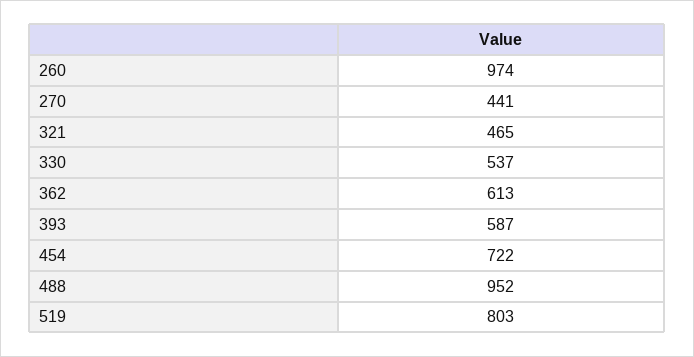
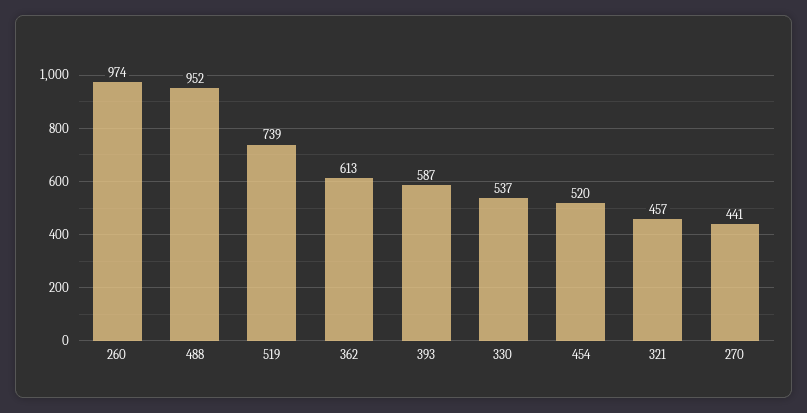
  {
    "260": 974,
    "270": 441,
-   "321": 465,
+   "321": 457,
    "330": 537,
    "362": 613,
    "393": 587,
-   "454": 722,
+   "454": 520,
    "488": 952,
-   "519": 803
+   "519": 739
  }

